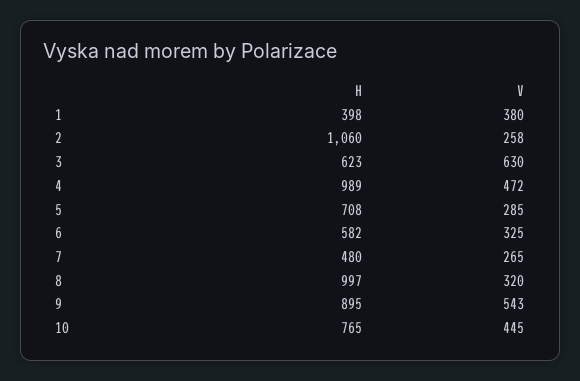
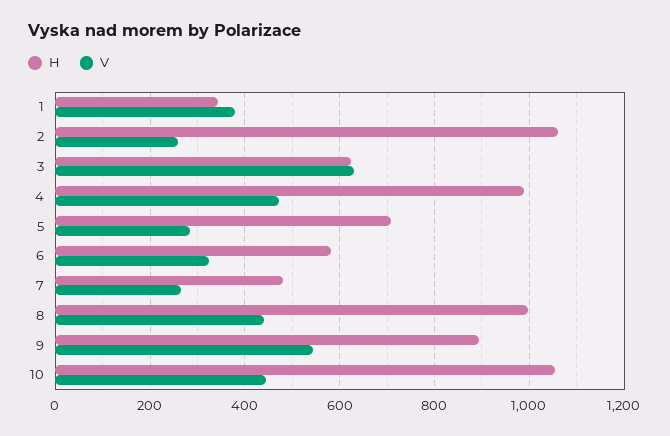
  {
    "H": {
-     "1": 398,
+     "1": 340,
      "2": 1060,
      "3": 623,
      "4": 989,
      "5": 708,
      "6": 582,
      "7": 480,
      "8": 997,
      "9": 895,
-     "10": 765
+     "10": 1060
    },
    "V": {
      "1": 380,
      "2": 258,
      "3": 630,
      "4": 472,
      "5": 285,
      "6": 325,
      "7": 265,
-     "8": 320,
+     "8": 440,
      "9": 543,
      "10": 445
    }
  }

